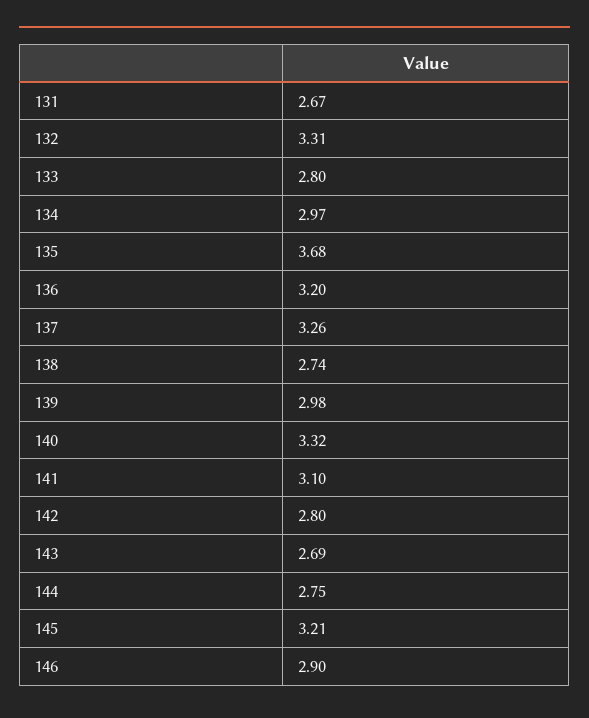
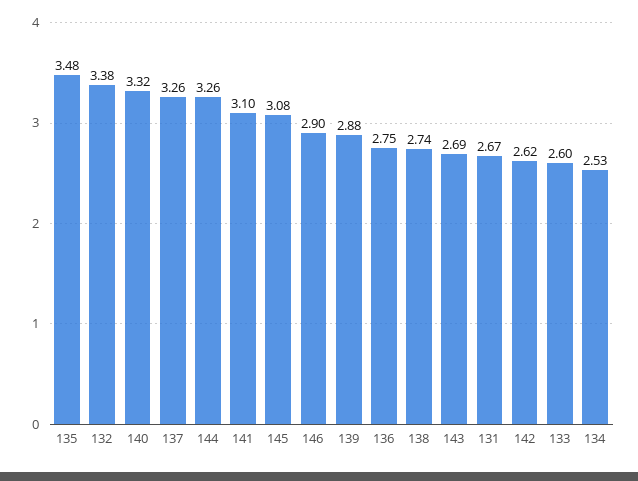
  {
    "131": 2.67,
-   "132": 3.31,
+   "132": 3.38,
-   "133": 2.8,
+   "133": 2.6,
-   "134": 2.97,
+   "134": 2.53,
-   "135": 3.68,
+   "135": 3.48,
-   "136": 3.2,
+   "136": 2.75,
    "137": 3.26,
    "138": 2.74,
-   "139": 2.98,
+   "139": 2.88,
    "140": 3.32,
    "141": 3.1,
-   "142": 2.8,
+   "142": 2.62,
    "143": 2.69,
-   "144": 2.75,
+   "144": 3.26,
-   "145": 3.21,
+   "145": 3.08,
    "146": 2.9
  }

